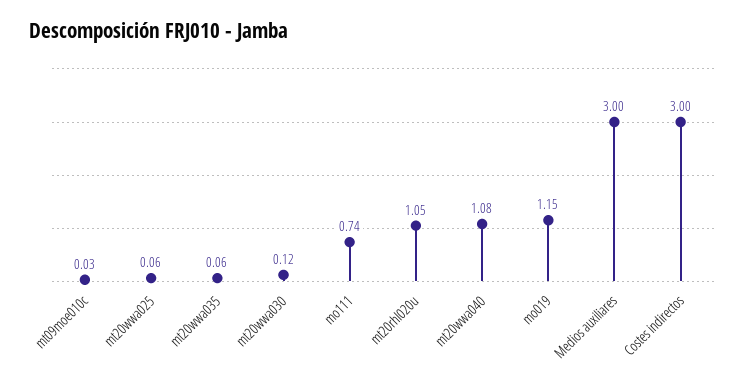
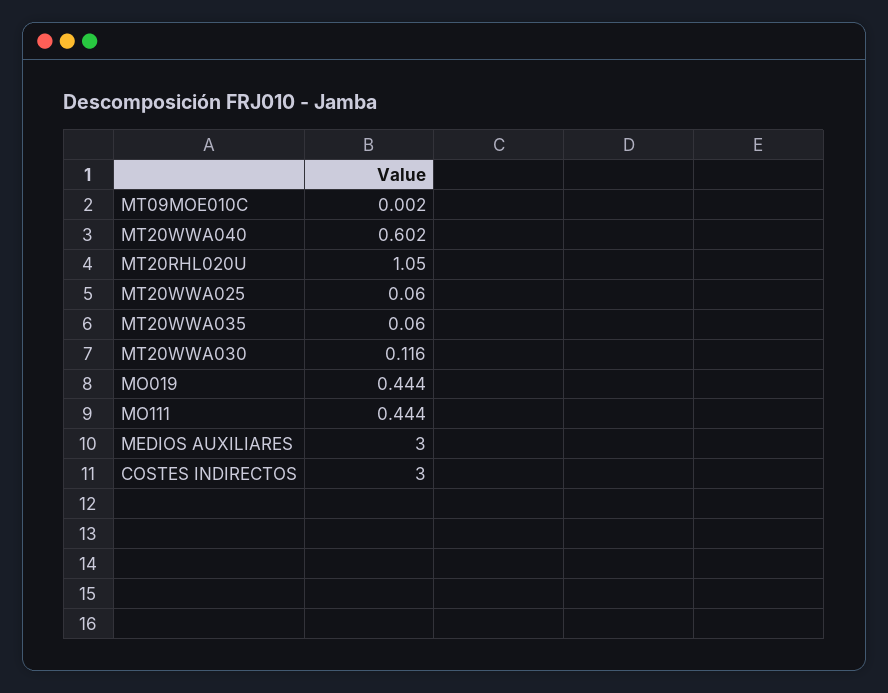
  {
-   "mt09moe010c": 0.03,
+   "mt09moe010c": 0.002,
    "mt20wwa025": 0.06,
    "mt20wwa035": 0.06,
    "mt20wwa030": 0.116,
-   "mo111": 0.74,
+   "mo111": 0.444,
    "mt20rhl020u": 1.05,
-   "mt20wwa040": 1.08,
+   "mt20wwa040": 0.602,
-   "mo019": 1.15,
+   "mo019": 0.444,
    "Medios auxiliares": 3,
    "Costes indirectos": 3
  }

